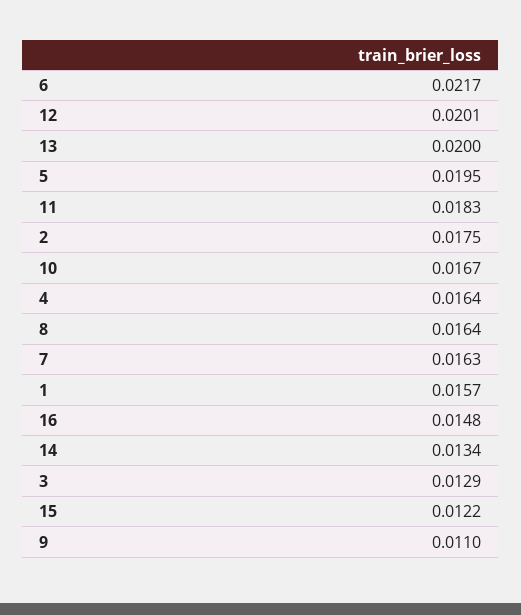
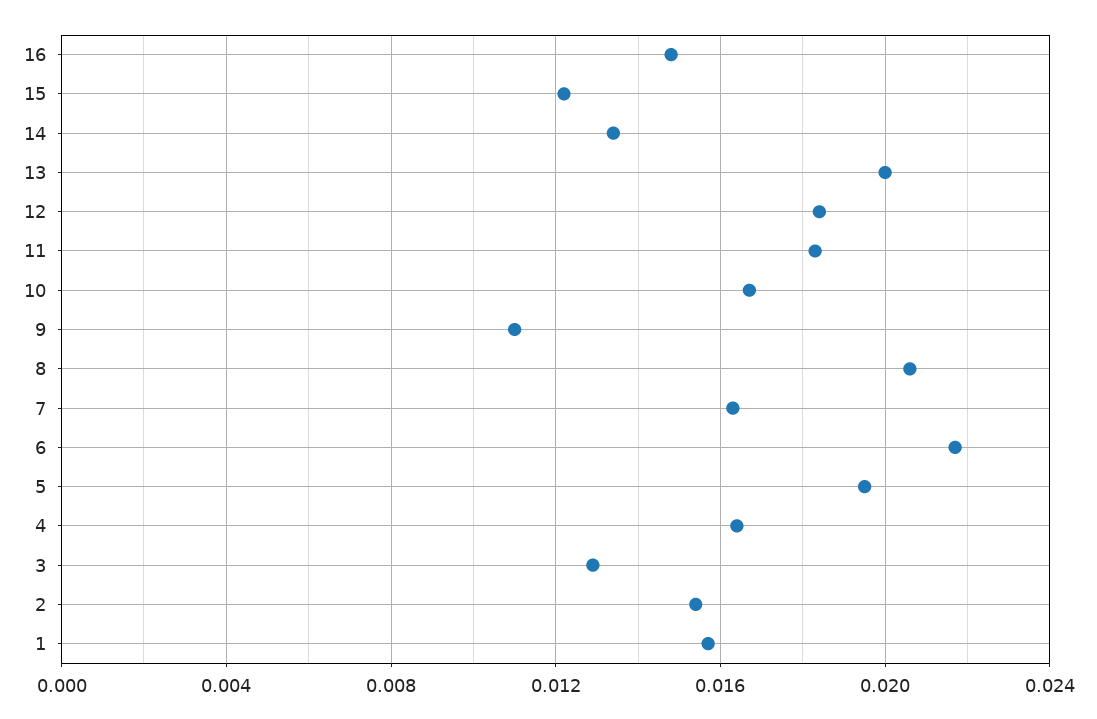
  {
    "6": 0.0217,
-   "12": 0.0201,
+   "12": 0.0185,
    "13": 0.02,
    "5": 0.0195,
    "11": 0.0183,
-   "2": 0.0175,
+   "2": 0.0155,
    "10": 0.0167,
    "4": 0.0164,
-   "8": 0.0164,
+   "8": 0.0205,
    "7": 0.0163,
    "1": 0.0157,
    "16": 0.0148,
    "14": 0.0134,
    "3": 0.0129,
    "15": 0.0122,
    "9": 0.011
  }

